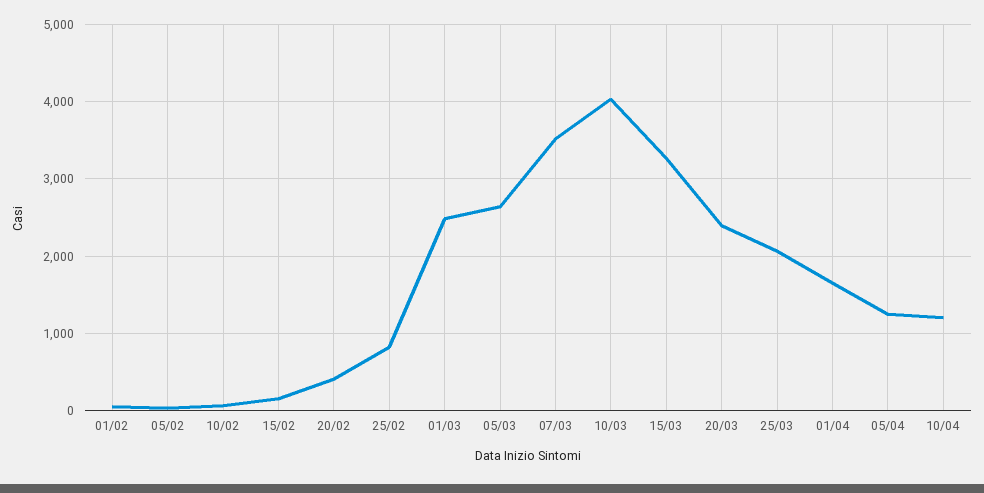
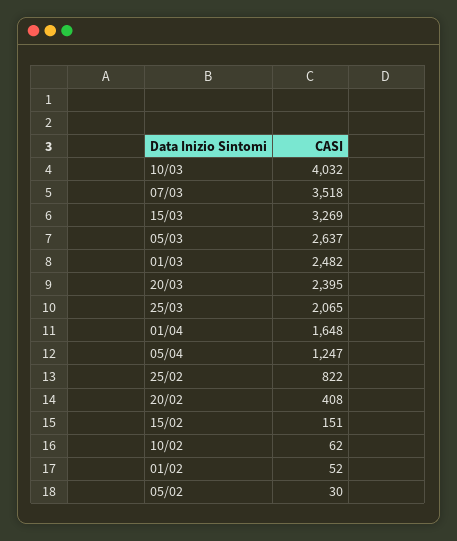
  {
    "01/02": 52,
    "05/02": 30,
    "10/02": 62,
    "15/02": 151,
    "20/02": 408,
    "25/02": 822,
    "01/03": 2482,
    "05/03": 2637,
    "07/03": 3518,
    "10/03": 4032,
    "15/03": 3269,
    "20/03": 2395,
    "25/03": 2065,
    "01/04": 1648,
-   "05/04": 1247,
+   "05/04": 1247
-   "10/04": 1200
  }

